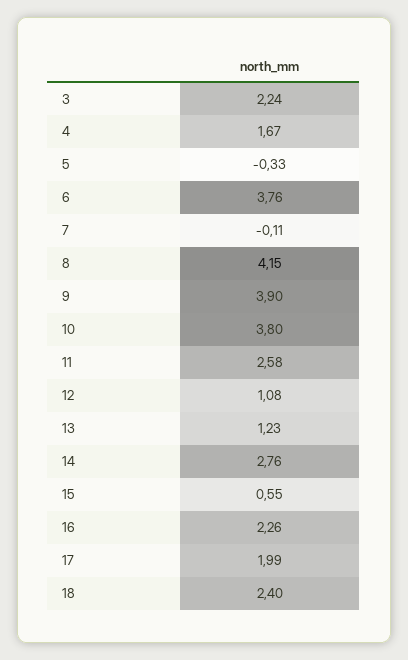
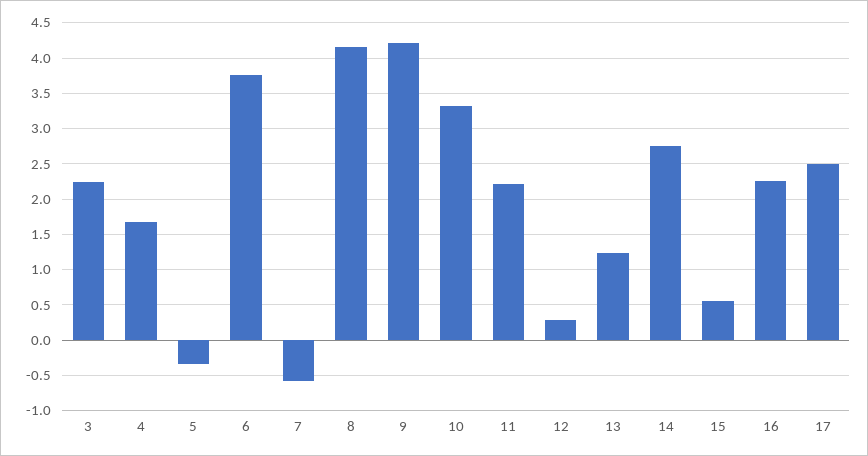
  {
    "3": 2.24,
    "4": 1.67,
    "5": -0.33,
    "6": 3.76,
-   "7": -0.11,
+   "7": -0.6,
    "8": 4.15,
-   "9": 3.9,
+   "9": 4.2,
-   "10": 3.8,
+   "10": 3.3,
-   "11": 2.58,
+   "11": 2.2,
-   "12": 1.08,
+   "12": 0.3,
    "13": 1.23,
    "14": 2.76,
    "15": 0.55,
    "16": 2.26,
-   "17": 1.99,
+   "17": 2.5
-   "18": 2.4
  }

